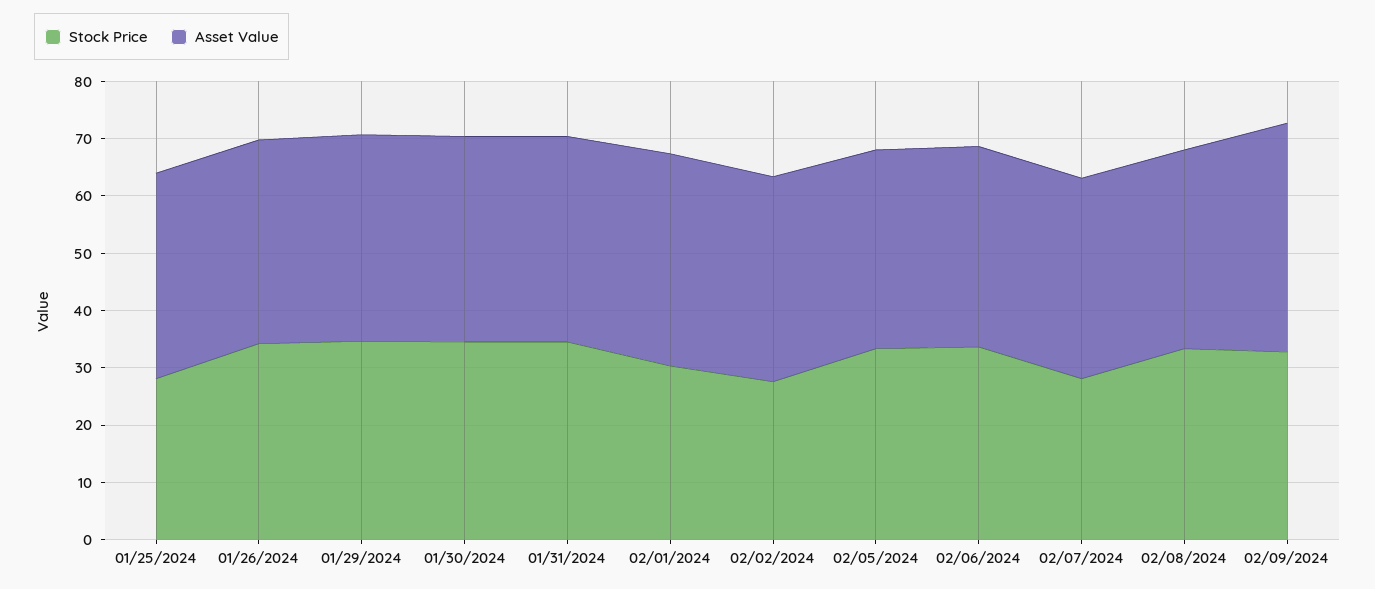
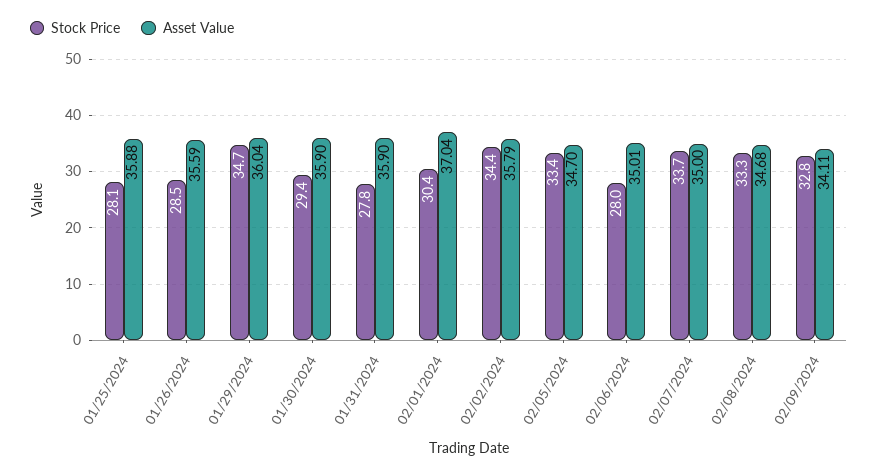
  {
    "Stock Price": {
      "01/25/2024": 28.1,
-     "01/26/2024": 34,
+     "01/26/2024": 28.5,
      "01/29/2024": 34.7,
-     "01/30/2024": 34,
+     "01/30/2024": 29.4,
-     "01/31/2024": 34,
+     "01/31/2024": 27.8,
      "02/01/2024": 30.4,
-     "02/02/2024": 28,
+     "02/02/2024": 34.4,
      "02/05/2024": 33.4,
-     "02/06/2024": 34,
+     "02/06/2024": 28,
-     "02/07/2024": 28,
+     "02/07/2024": 33.7,
      "02/08/2024": 33.3,
      "02/09/2024": 32.8
    },
    "Asset Value": {
      "01/25/2024": 35.88,
      "01/26/2024": 35.59,
      "01/29/2024": 36.04,
      "01/30/2024": 35.9,
      "01/31/2024": 35.9,
      "02/01/2024": 37.04,
      "02/02/2024": 35.79,
      "02/05/2024": 34.7,
      "02/06/2024": 35.01,
      "02/07/2024": 35,
      "02/08/2024": 34.68,
-     "02/09/2024": 40
+     "02/09/2024": 34.11
    }
  }

